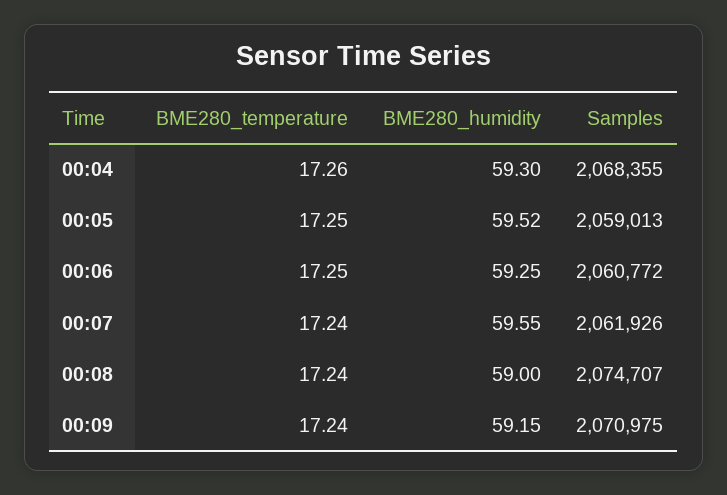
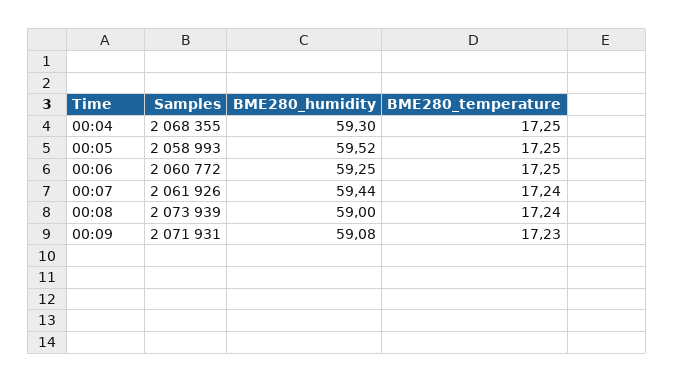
  {
    "BME280_temperature": {
-     "00:04": 17.26,
+     "00:04": 17.25,
      "00:05": 17.25,
      "00:06": 17.25,
      "00:07": 17.24,
      "00:08": 17.24,
-     "00:09": 17.24
+     "00:09": 17.23
    },
    "BME280_humidity": {
      "00:04": 59.3,
      "00:05": 59.52,
      "00:06": 59.25,
-     "00:07": 59.55,
+     "00:07": 59.44,
      "00:08": 59,
-     "00:09": 59.15
+     "00:09": 59.08
    },
    "Samples": {
      "00:04": 2068355,
-     "00:05": 2059013,
+     "00:05": 2058993,
      "00:06": 2060772,
      "00:07": 2061926,
-     "00:08": 2074707,
+     "00:08": 2073939,
-     "00:09": 2070975
+     "00:09": 2071931
    }
  }

